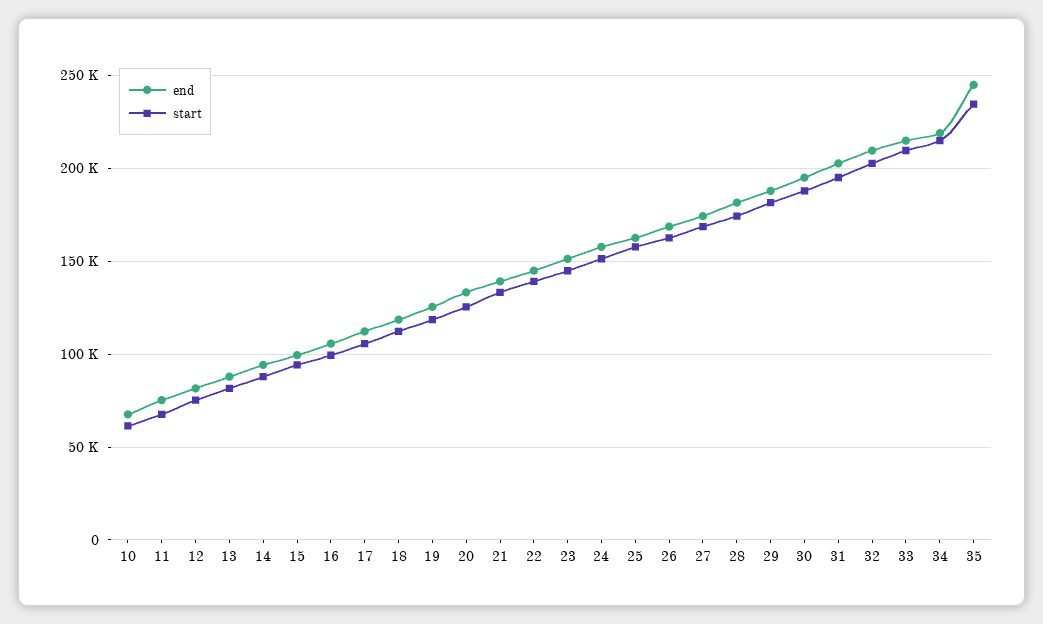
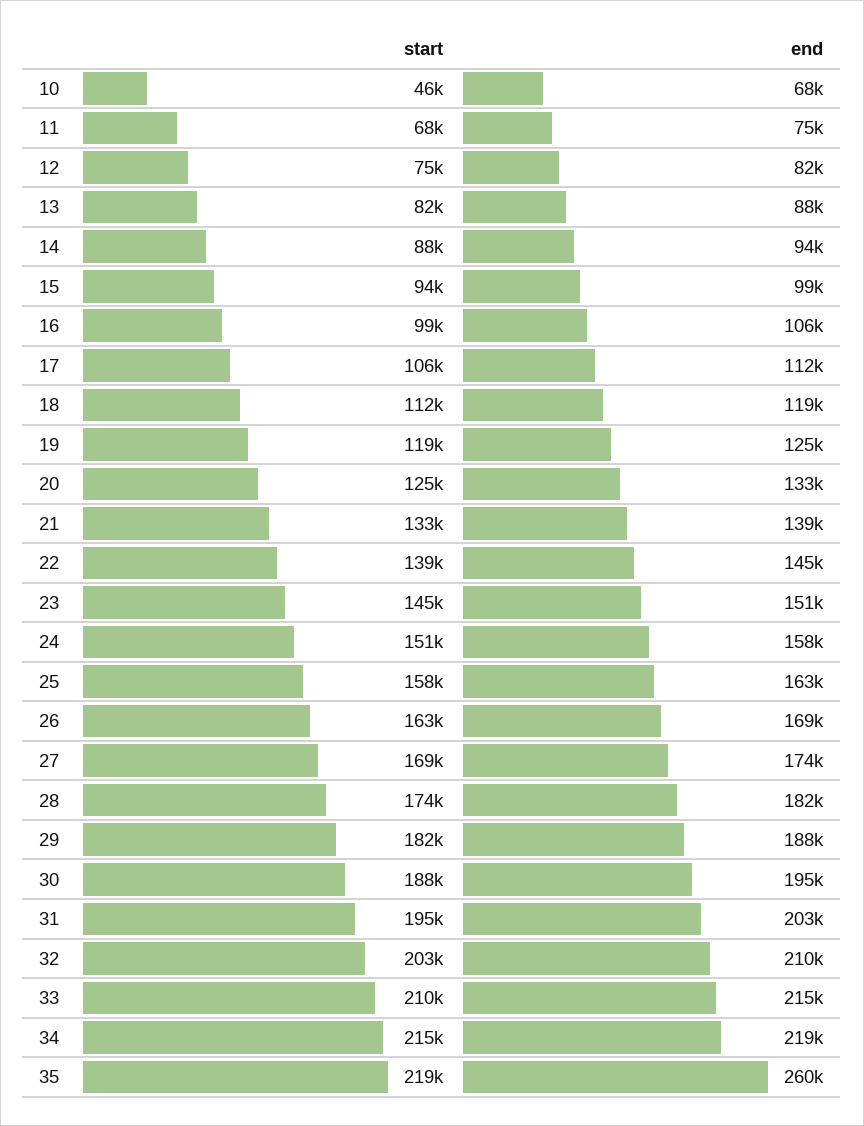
  {
    "end": {
      "10": 68000,
      "11": 75000,
      "12": 82000,
      "13": 88000,
      "14": 94000,
      "15": 99000,
      "16": 106000,
      "17": 112000,
      "18": 119000,
      "19": 125000,
      "20": 133000,
      "21": 139000,
      "22": 145000,
      "23": 151000,
      "24": 158000,
      "25": 163000,
      "26": 169000,
      "27": 174000,
      "28": 182000,
      "29": 188000,
      "30": 195000,
      "31": 203000,
      "32": 210000,
      "33": 215000,
      "34": 219000,
-     "35": 245000
+     "35": 260000
    },
    "start": {
-     "10": 60000,
+     "10": 46000,
      "11": 68000,
      "12": 75000,
      "13": 82000,
      "14": 88000,
      "15": 94000,
      "16": 99000,
      "17": 106000,
      "18": 112000,
      "19": 119000,
      "20": 125000,
      "21": 133000,
      "22": 139000,
      "23": 145000,
      "24": 151000,
      "25": 158000,
      "26": 163000,
      "27": 169000,
      "28": 174000,
      "29": 182000,
      "30": 188000,
      "31": 195000,
      "32": 203000,
      "33": 210000,
      "34": 215000,
-     "35": 235000
+     "35": 219000
    }
  }

